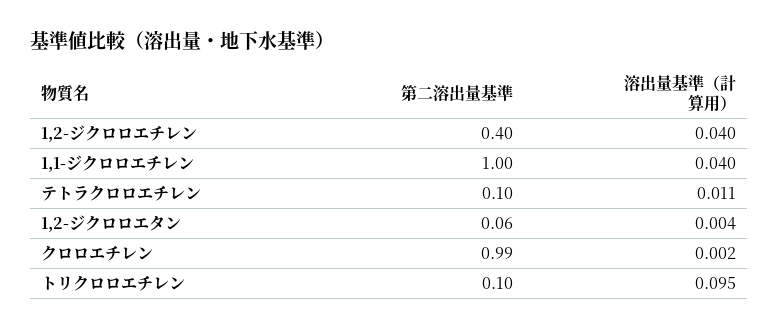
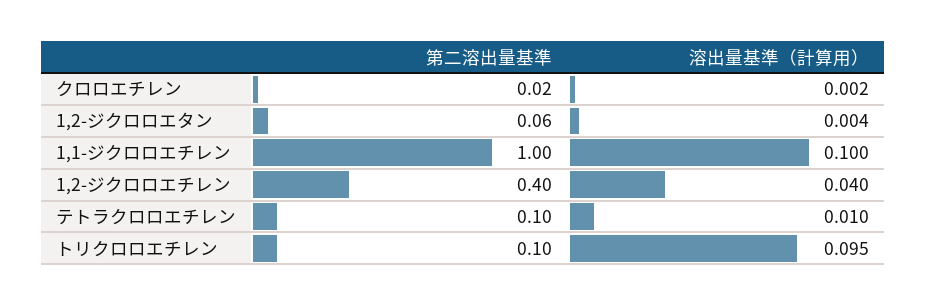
  {
    "第二溶出量基準": {
      "1,2-ジクロロエチレン": 0.4,
      "1,1-ジクロロエチレン": 1,
      "テトラクロロエチレン": 0.1,
      "1,2-ジクロロエタン": 0.06,
-     "クロロエチレン": 0.99,
+     "クロロエチレン": 0.02,
      "トリクロロエチレン": 0.1
    },
    "溶出量基準（計算用）": {
      "1,2-ジクロロエチレン": 0.04,
-     "1,1-ジクロロエチレン": 0.04,
+     "1,1-ジクロロエチレン": 0.1,
-     "テトラクロロエチレン": 0.011,
+     "テトラクロロエチレン": 0.01,
      "1,2-ジクロロエタン": 0.004,
      "クロロエチレン": 0.002,
      "トリクロロエチレン": 0.095
    }
  }

